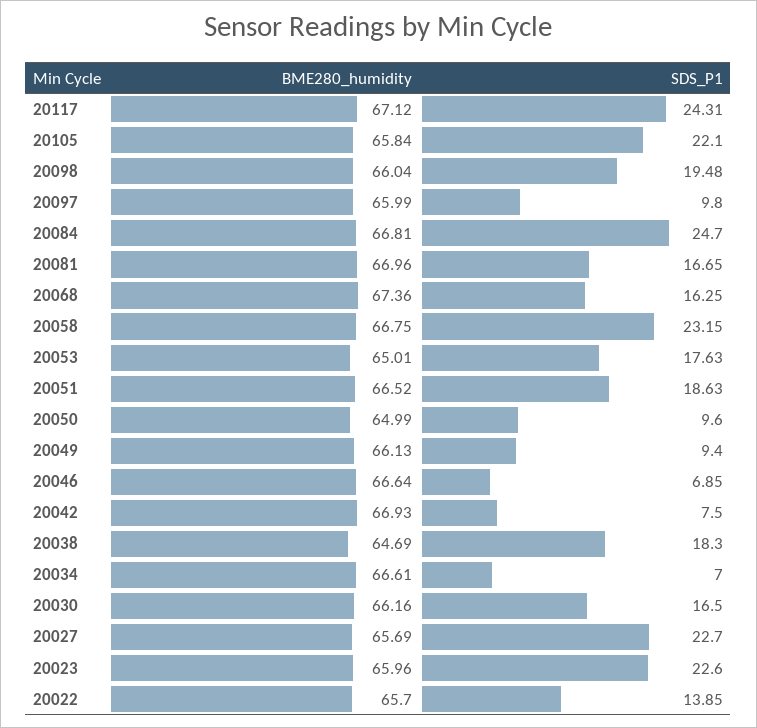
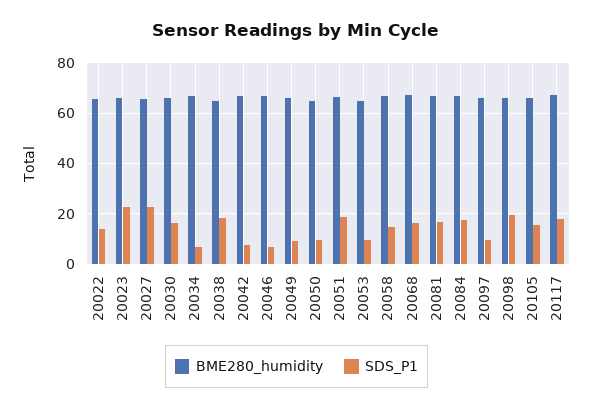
  {
    "BME280_humidity": {
      "20117": 67.12,
      "20105": 65.84,
      "20098": 66.04,
      "20097": 65.99,
      "20084": 66.81,
      "20081": 66.96,
      "20068": 67.36,
      "20058": 66.75,
      "20053": 65.01,
      "20051": 66.52,
      "20050": 64.99,
      "20049": 66.13,
      "20046": 66.64,
      "20042": 66.93,
      "20038": 64.69,
      "20034": 66.61,
      "20030": 66.16,
      "20027": 65.69,
      "20023": 65.96,
      "20022": 65.7
    },
    "SDS_P1": {
-     "20117": 24.31,
+     "20117": 17.5,
-     "20105": 22.1,
+     "20105": 15,
      "20098": 19.48,
      "20097": 9.8,
-     "20084": 24.7,
+     "20084": 17.5,
      "20081": 16.65,
      "20068": 16.25,
-     "20058": 23.15,
+     "20058": 15,
-     "20053": 17.63,
+     "20053": 10,
      "20051": 18.63,
      "20050": 9.6,
      "20049": 9.4,
      "20046": 6.85,
      "20042": 7.5,
      "20038": 18.3,
      "20034": 7,
      "20030": 16.5,
      "20027": 22.7,
      "20023": 22.6,
      "20022": 13.85
    }
  }

